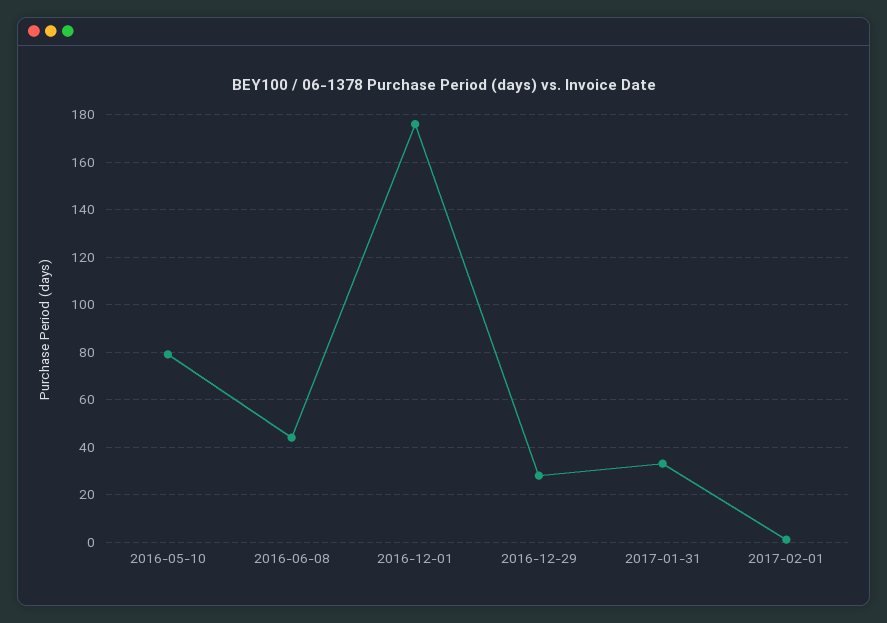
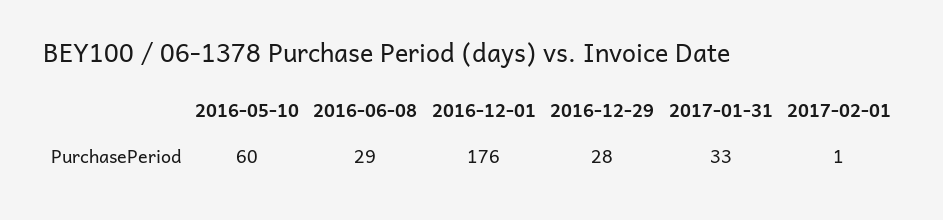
  {
-   "2016-05-10": 80,
+   "2016-05-10": 60,
-   "2016-06-08": 45,
+   "2016-06-08": 29,
    "2016-12-01": 176,
    "2016-12-29": 28,
    "2017-01-31": 33,
    "2017-02-01": 1
  }

